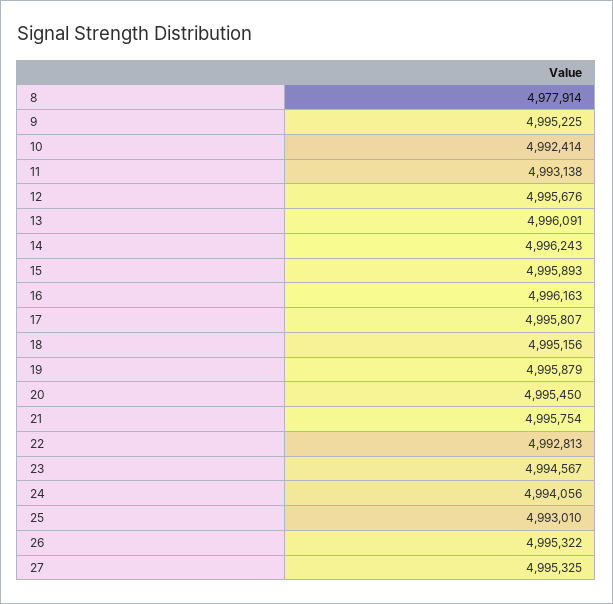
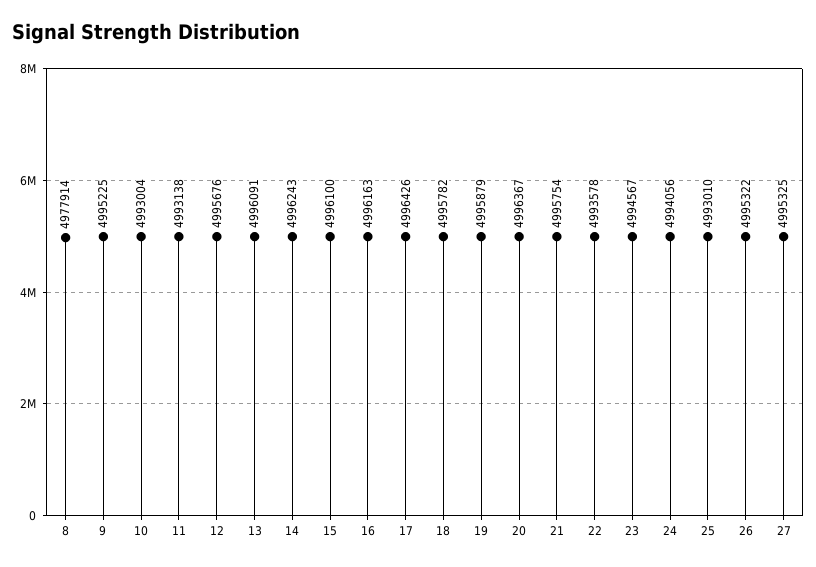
  {
    "8": 4977914,
    "9": 4995225,
-   "10": 4992414,
+   "10": 4993004,
    "11": 4993138,
    "12": 4995676,
    "13": 4996091,
    "14": 4996243,
-   "15": 4995893,
+   "15": 4996100,
    "16": 4996163,
-   "17": 4995807,
+   "17": 4996426,
-   "18": 4995156,
+   "18": 4995782,
    "19": 4995879,
-   "20": 4995450,
+   "20": 4996367,
    "21": 4995754,
-   "22": 4992813,
+   "22": 4993578,
    "23": 4994567,
    "24": 4994056,
    "25": 4993010,
    "26": 4995322,
    "27": 4995325
  }

